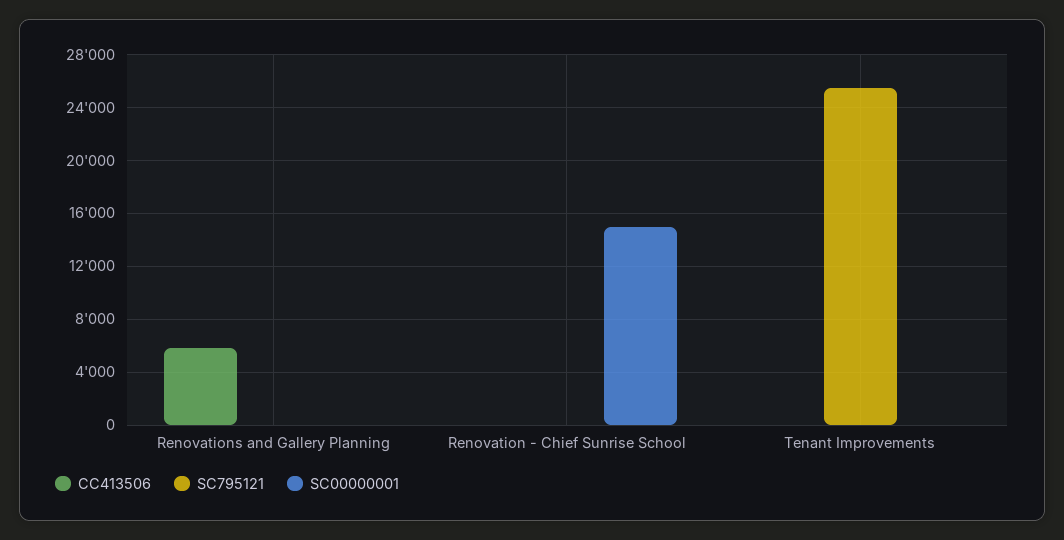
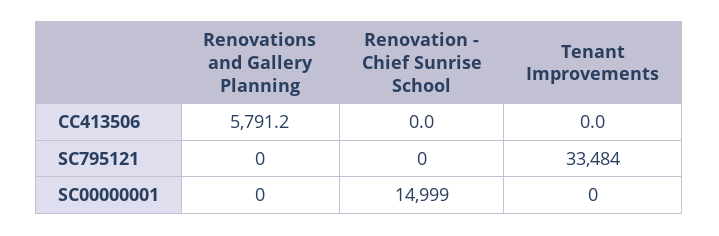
  {
    "CC413506": {
      "Renovations and Gallery Planning": 5791.2,
      "Renovation - Chief Sunrise School": 0,
      "Tenant Improvements": 0
    },
    "SC795121": {
      "Renovations and Gallery Planning": 0,
      "Renovation - Chief Sunrise School": 0,
-     "Tenant Improvements": 25500
+     "Tenant Improvements": 33484
    },
    "SC00000001": {
      "Renovations and Gallery Planning": 0,
      "Renovation - Chief Sunrise School": 14999,
      "Tenant Improvements": 0
    }
  }

